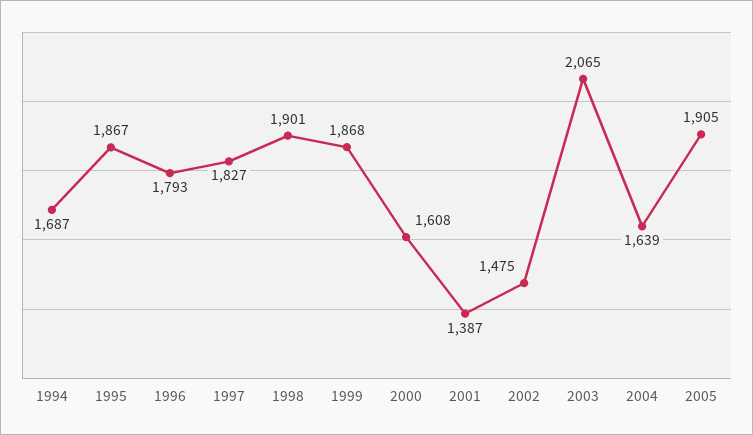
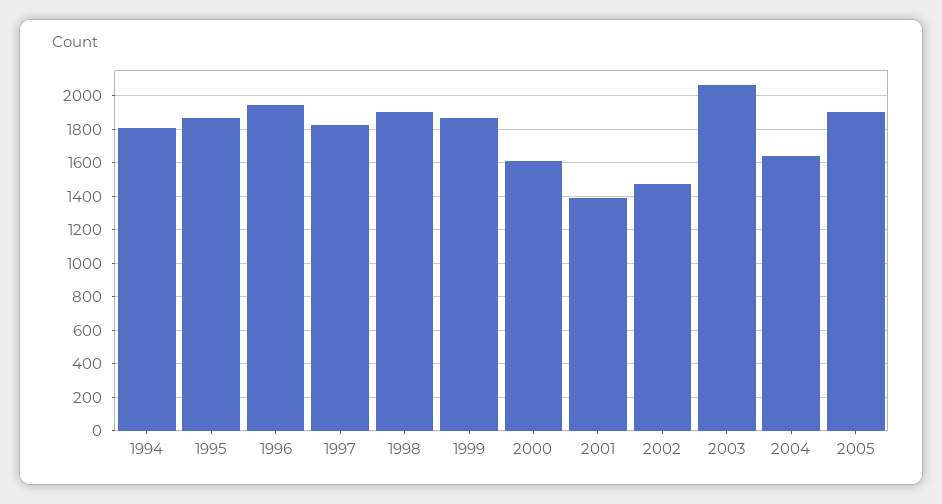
  {
-   "1994": 1687,
+   "1994": 1800,
    "1995": 1867,
-   "1996": 1793,
+   "1996": 1950,
    "1997": 1827,
    "1998": 1901,
    "1999": 1868,
    "2000": 1608,
    "2001": 1387,
    "2002": 1475,
    "2003": 2065,
    "2004": 1639,
    "2005": 1905
  }

